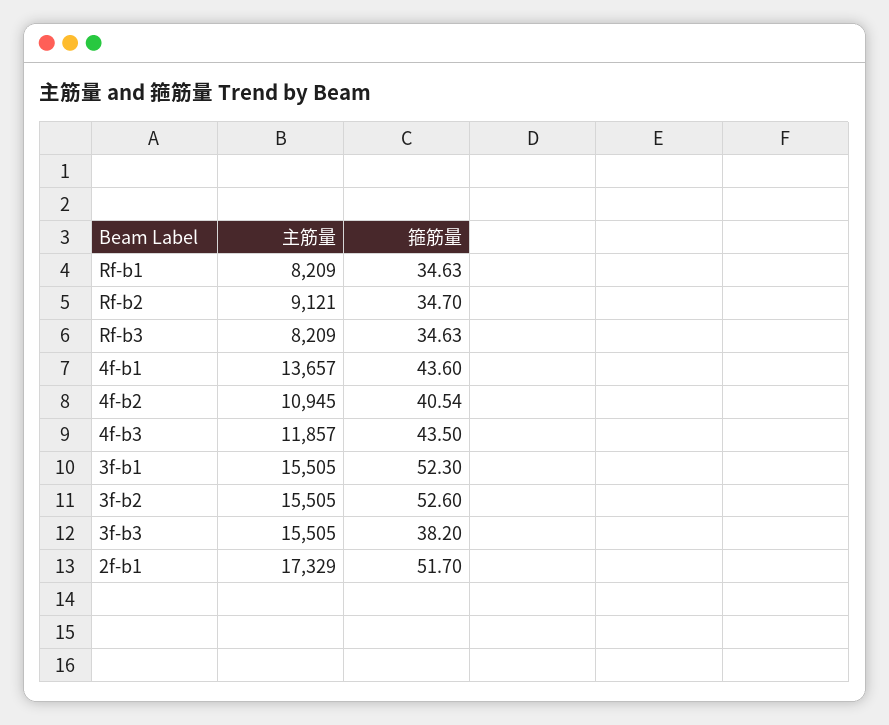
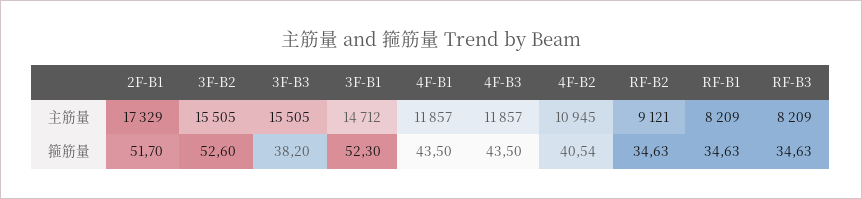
  {
    "主筋量": {
      "Rf-b1": 8209,
      "Rf-b2": 9121,
      "Rf-b3": 8209,
-     "4f-b1": 13657,
+     "4f-b1": 11857,
      "4f-b2": 10945,
      "4f-b3": 11857,
-     "3f-b1": 15505,
+     "3f-b1": 14712,
      "3f-b2": 15505,
      "3f-b3": 15505,
      "2f-b1": 17329
    },
    "箍筋量": {
      "Rf-b1": 34.63,
-     "Rf-b2": 34.7,
+     "Rf-b2": 34.63,
      "Rf-b3": 34.63,
-     "4f-b1": 43.6,
+     "4f-b1": 43.5,
      "4f-b2": 40.54,
      "4f-b3": 43.5,
      "3f-b1": 52.3,
      "3f-b2": 52.6,
      "3f-b3": 38.2,
      "2f-b1": 51.7
    }
  }

